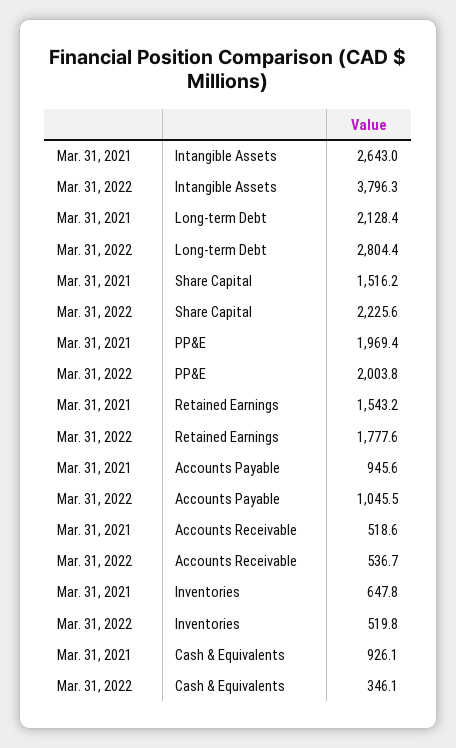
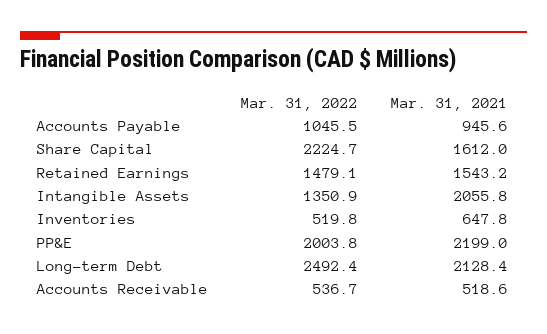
  {
    "Mar. 31, 2021": {
-     "Intangible Assets": 2643,
+     "Intangible Assets": 2055.8,
      "Long-term Debt": 2128.4,
-     "Share Capital": 1516.2,
+     "Share Capital": 1612,
-     "PP&E": 1969.4,
+     "PP&E": 2199,
      "Retained Earnings": 1543.2,
      "Accounts Payable": 945.6,
      "Accounts Receivable": 518.6,
-     "Inventories": 647.8,
+     "Inventories": 647.8
-     "Cash & Equivalents": 926.1
    },
    "Mar. 31, 2022": {
-     "Intangible Assets": 3796.3,
+     "Intangible Assets": 1350.9,
-     "Long-term Debt": 2804.4,
+     "Long-term Debt": 2492.4,
-     "Share Capital": 2225.6,
+     "Share Capital": 2224.7,
      "PP&E": 2003.8,
-     "Retained Earnings": 1777.6,
+     "Retained Earnings": 1479.1,
      "Accounts Payable": 1045.5,
      "Accounts Receivable": 536.7,
-     "Inventories": 519.8,
+     "Inventories": 519.8
-     "Cash & Equivalents": 346.1
    }
  }

